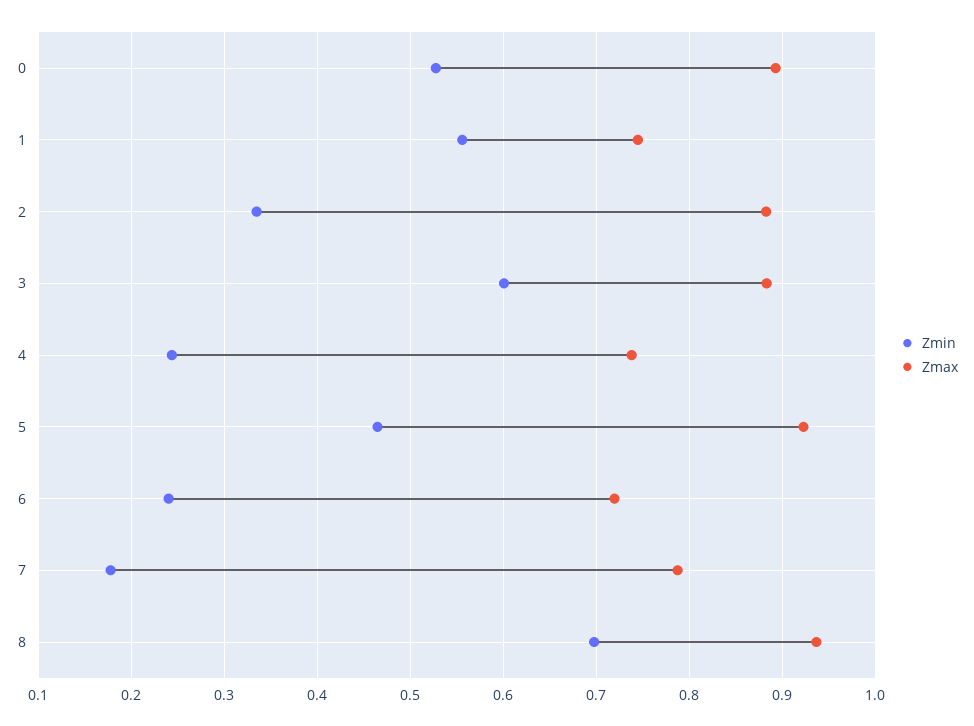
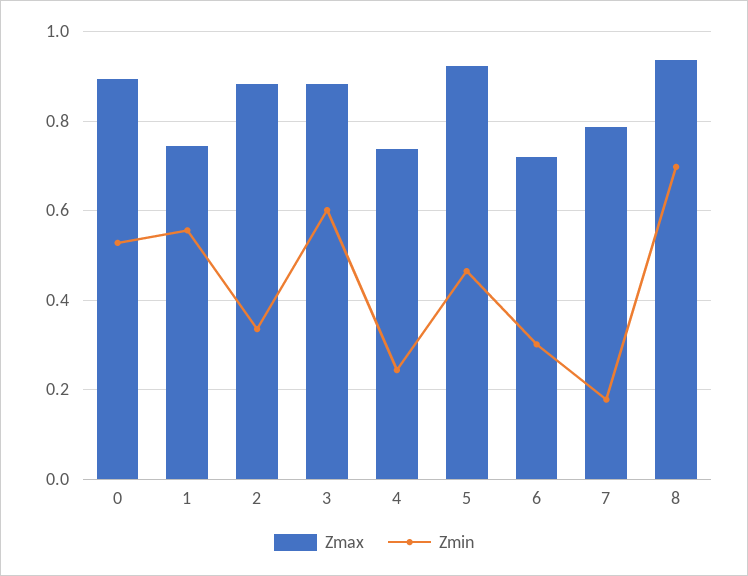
  {
    "Zmin": {
      "0": 0.53,
      "1": 0.56,
      "2": 0.34,
      "3": 0.6,
      "4": 0.24,
      "5": 0.46,
-     "6": 0.24,
+     "6": 0.3,
      "7": 0.18,
      "8": 0.7
    },
    "Zmax": {
      "0": 0.89,
      "1": 0.74,
      "2": 0.88,
      "3": 0.88,
      "4": 0.74,
      "5": 0.92,
      "6": 0.72,
      "7": 0.79,
      "8": 0.94
    }
  }

